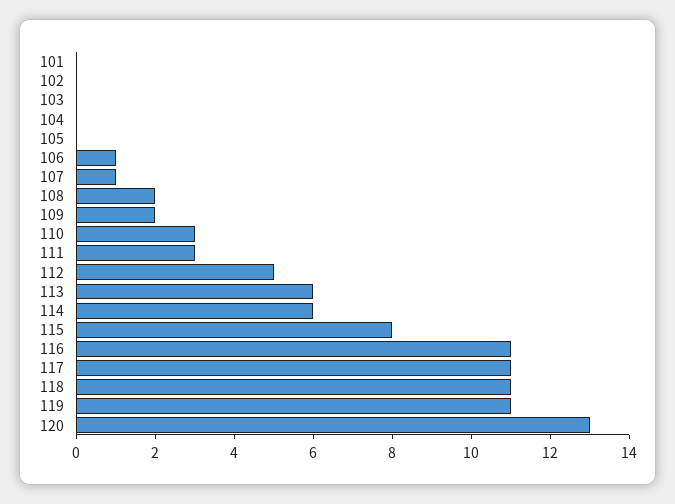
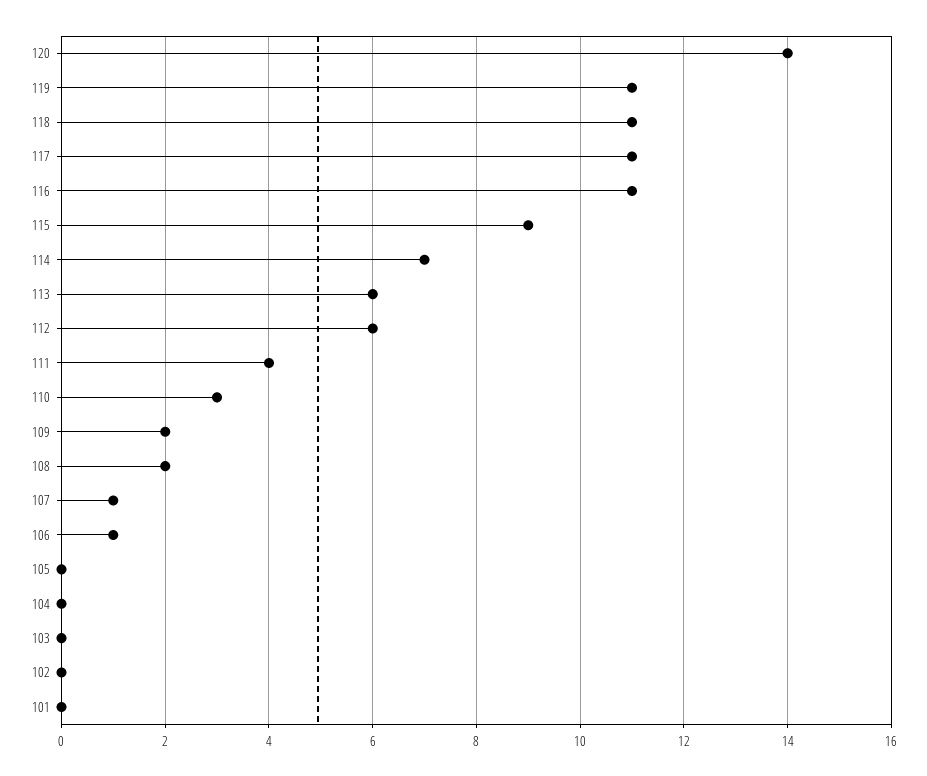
  {
    "101": 0,
    "102": 0,
    "103": 0,
    "104": 0,
    "105": 0,
    "106": 1,
    "107": 1,
    "108": 2,
    "109": 2,
    "110": 3,
-   "111": 3,
+   "111": 4,
-   "112": 5,
+   "112": 6,
    "113": 6,
-   "114": 6,
+   "114": 7,
-   "115": 8,
+   "115": 9,
    "116": 11,
    "117": 11,
    "118": 11,
    "119": 11,
-   "120": 13
+   "120": 14
  }

